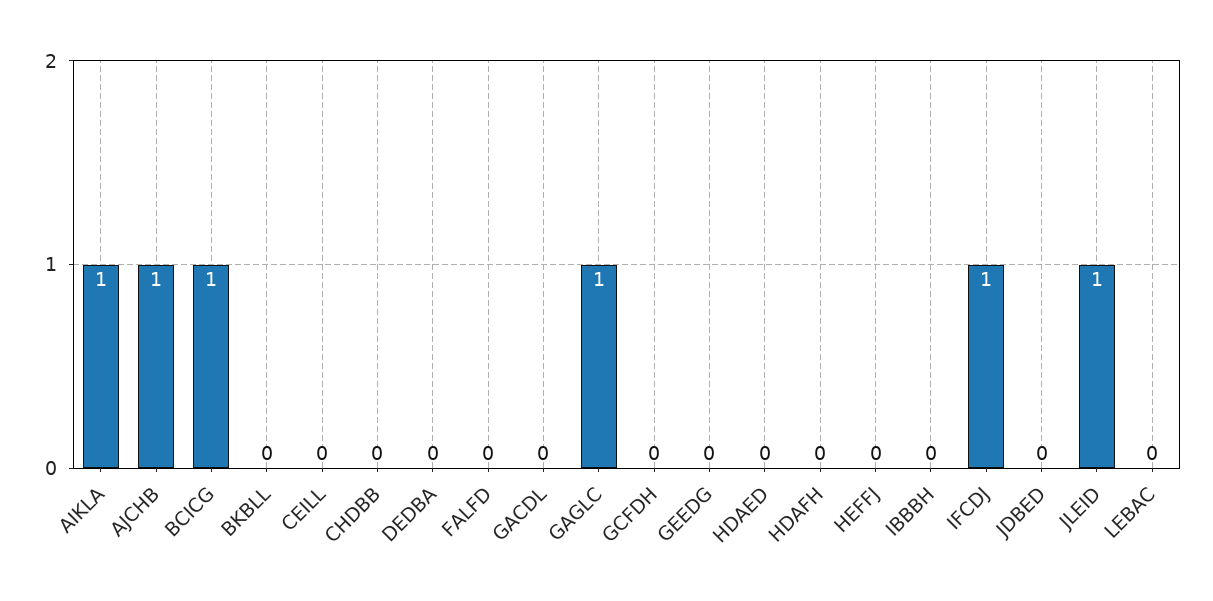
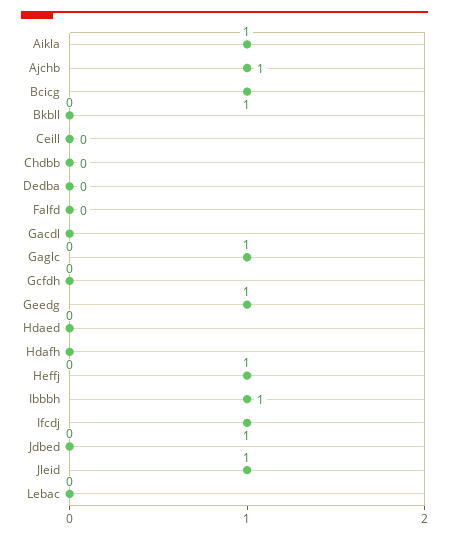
  {
    "AIKLA": 1,
    "AJCHB": 1,
    "BCICG": 1,
    "BKBLL": 0,
    "CEILL": 0,
    "CHDBB": 0,
    "DEDBA": 0,
    "FALFD": 0,
    "GACDL": 0,
    "GAGLC": 1,
    "GCFDH": 0,
-   "GEEDG": 0,
+   "GEEDG": 1,
    "HDAED": 0,
    "HDAFH": 0,
-   "HEFFJ": 0,
+   "HEFFJ": 1,
-   "IBBBH": 0,
+   "IBBBH": 1,
    "IFCDJ": 1,
    "JDBED": 0,
    "JLEID": 1,
    "LEBAC": 0
  }

